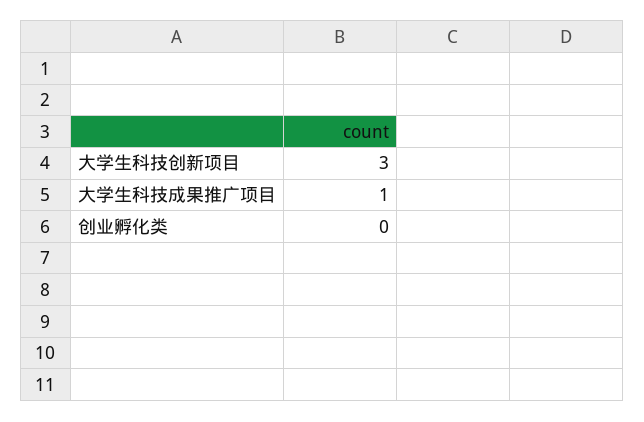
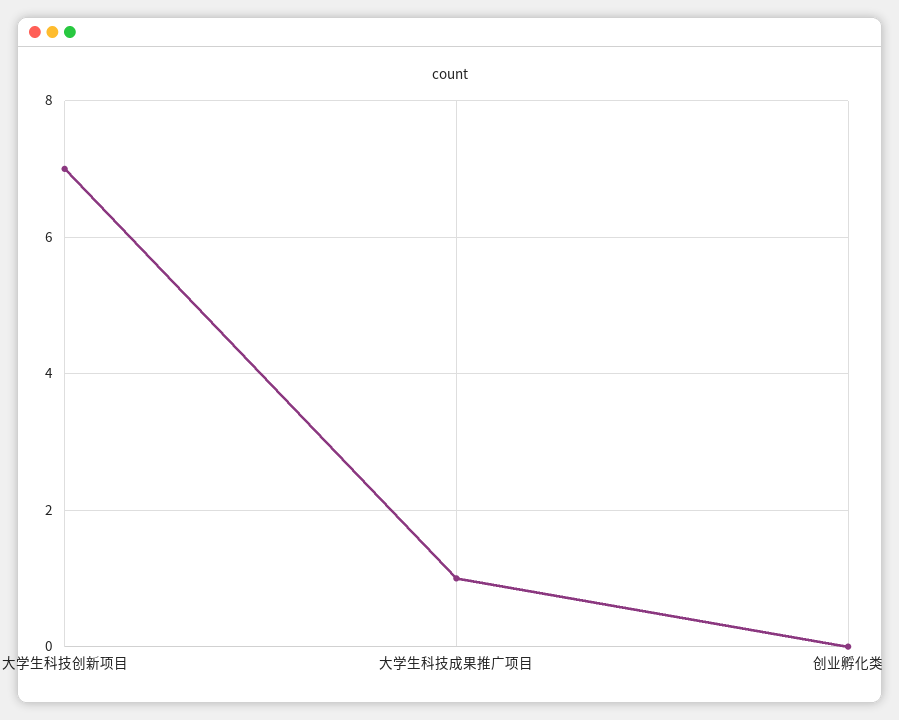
  {
-   "大学生科技创新项目": 3,
+   "大学生科技创新项目": 7,
    "大学生科技成果推广项目": 1,
    "创业孵化类": 0
  }

